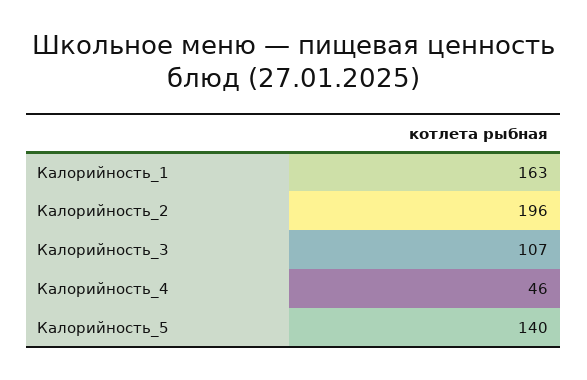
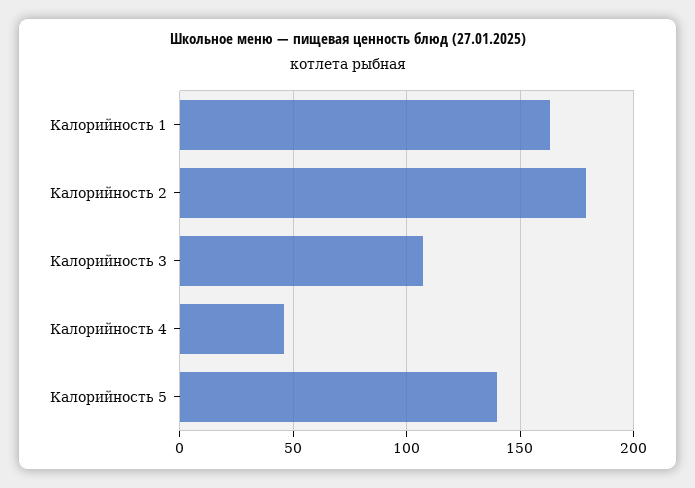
  {
    "Калорийность_1": 163,
-   "Калорийность_2": 196,
+   "Калорийность_2": 180,
    "Калорийность_3": 107,
    "Калорийность_4": 46,
    "Калорийность_5": 140
  }

